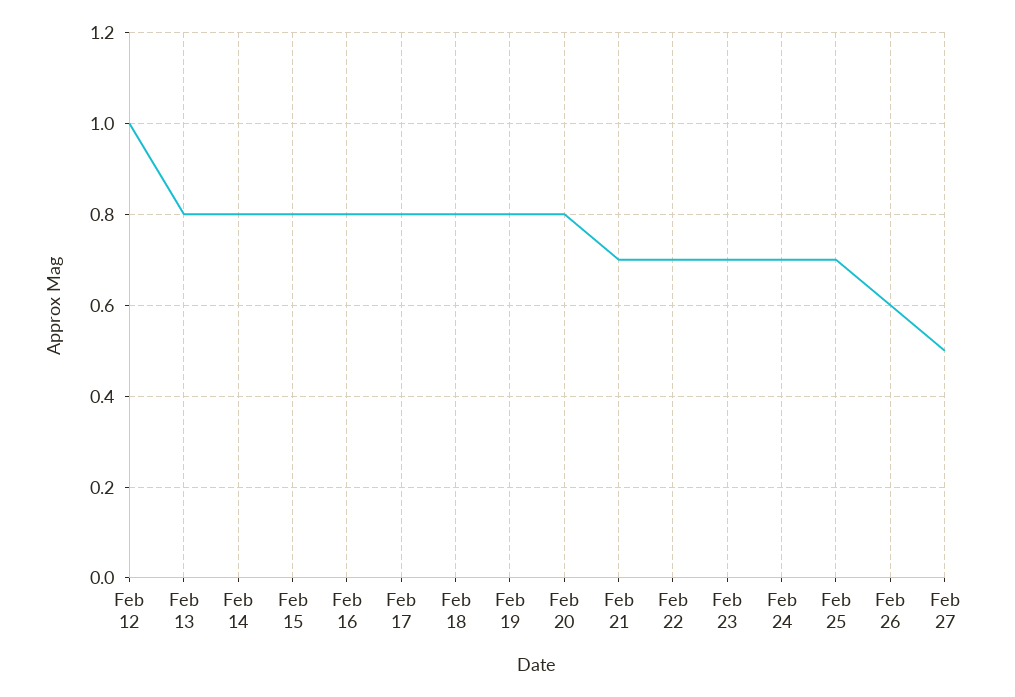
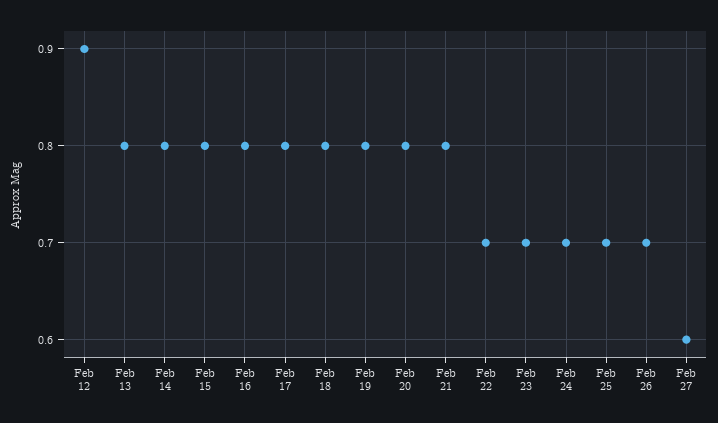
  {
-   "Feb 12": 1,
+   "Feb 12": 0.9,
    "Feb 13": 0.8,
    "Feb 14": 0.8,
    "Feb 15": 0.8,
    "Feb 16": 0.8,
    "Feb 17": 0.8,
    "Feb 18": 0.8,
    "Feb 19": 0.8,
    "Feb 20": 0.8,
-   "Feb 21": 0.7,
+   "Feb 21": 0.8,
    "Feb 22": 0.7,
    "Feb 23": 0.7,
    "Feb 24": 0.7,
    "Feb 25": 0.7,
-   "Feb 26": 0.6,
+   "Feb 26": 0.7,
-   "Feb 27": 0.5
+   "Feb 27": 0.6
  }

